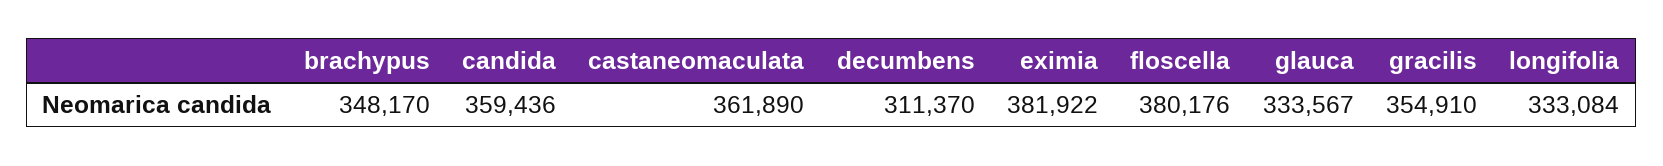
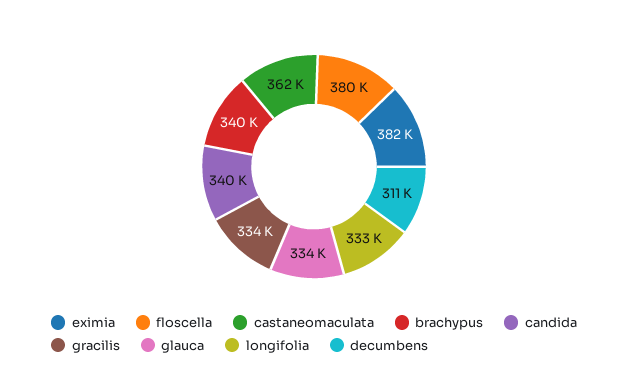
  {
-   "brachypus": 348170,
+   "brachypus": 340000,
-   "candida": 359436,
+   "candida": 340000,
    "castaneomaculata": 361890,
    "decumbens": 311370,
    "eximia": 381922,
    "floscella": 380176,
    "glauca": 333567,
-   "gracilis": 354910,
+   "gracilis": 334000,
    "longifolia": 333084
  }

